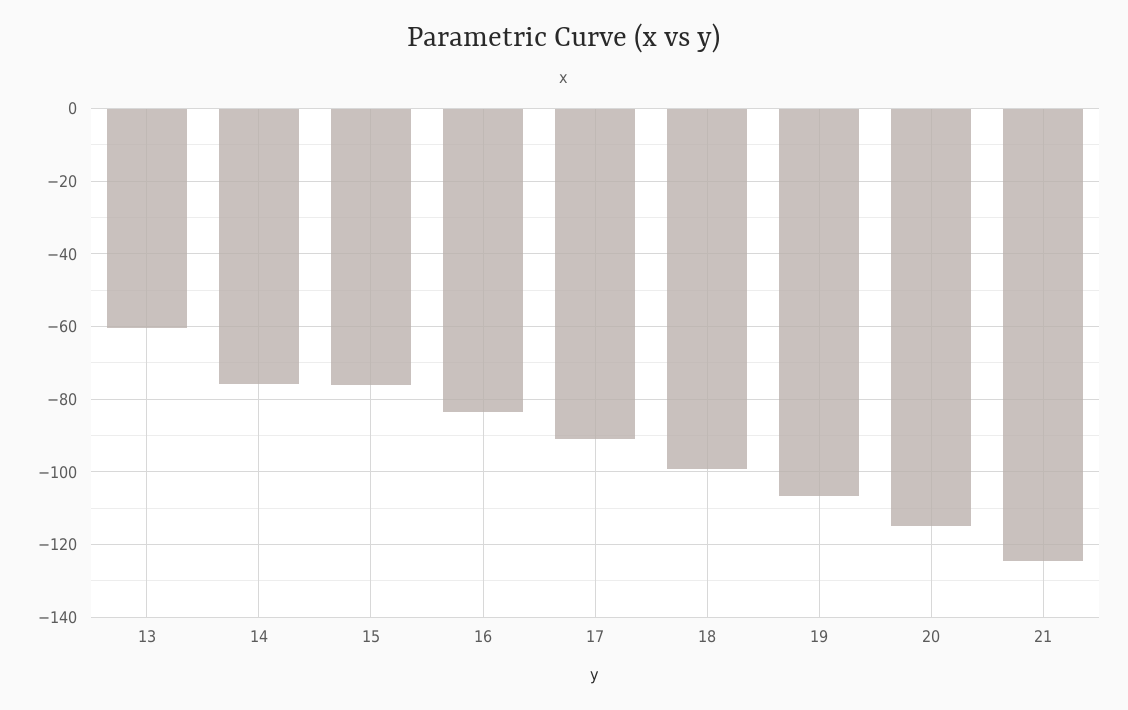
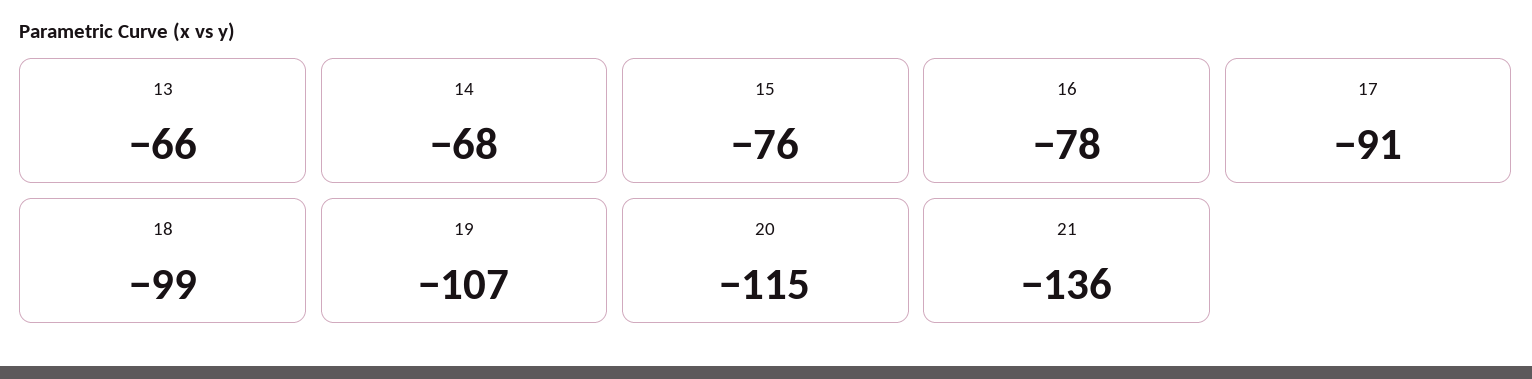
  {
-   "13": -60,
+   "13": -66,
-   "14": -76,
+   "14": -68,
    "15": -76,
-   "16": -84,
+   "16": -78,
    "17": -91,
    "18": -99,
    "19": -107,
    "20": -115,
-   "21": -124
+   "21": -136
  }

